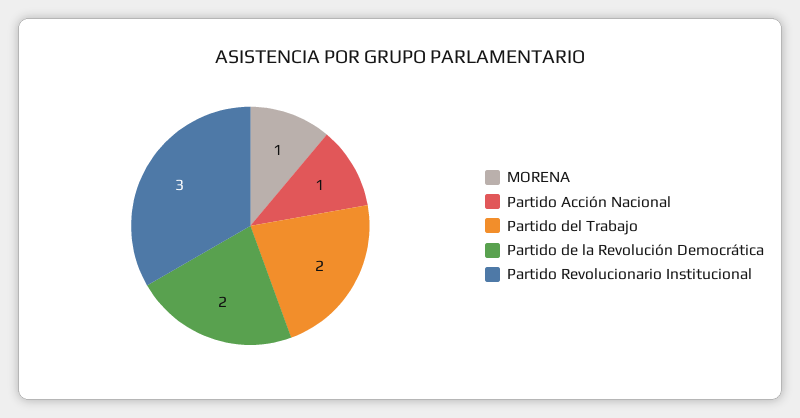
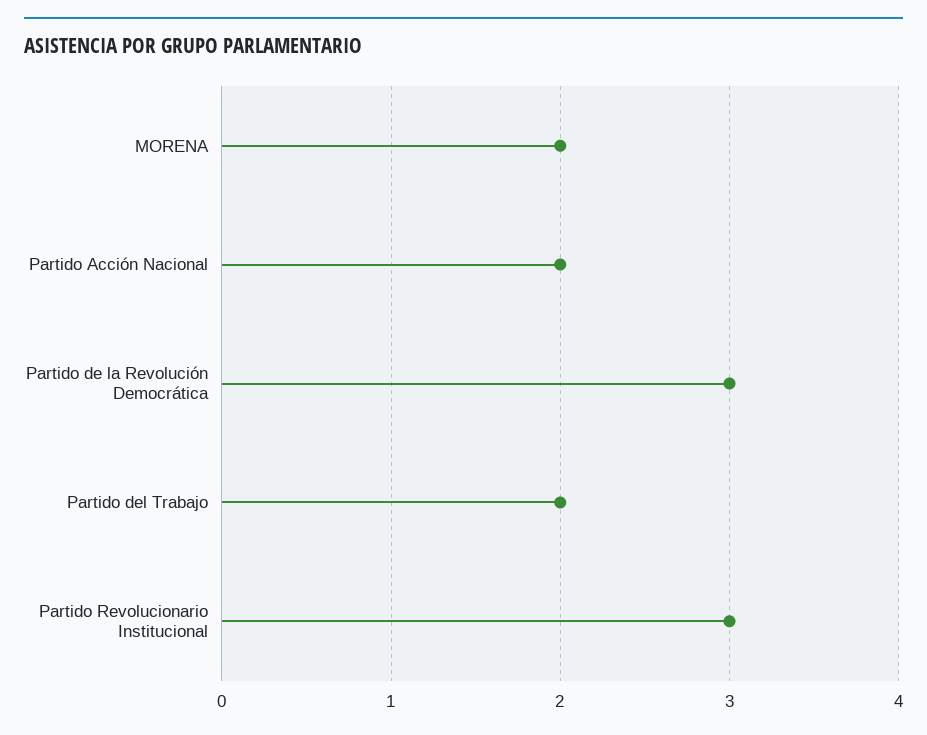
  {
-   "MORENA": 1,
+   "MORENA": 2,
-   "Partido Acción Nacional": 1,
+   "Partido Acción Nacional": 2,
    "Partido del Trabajo": 2,
-   "Partido de la Revolución Democrática": 2,
+   "Partido de la Revolución Democrática": 3,
    "Partido Revolucionario Institucional": 3
  }

